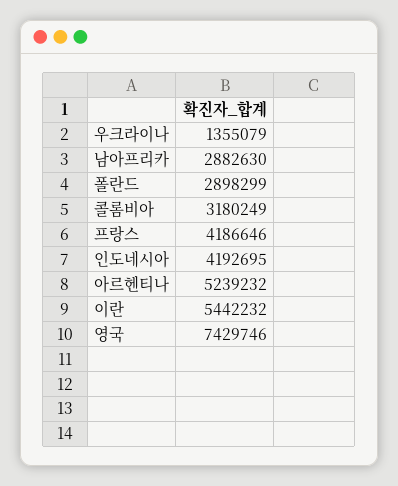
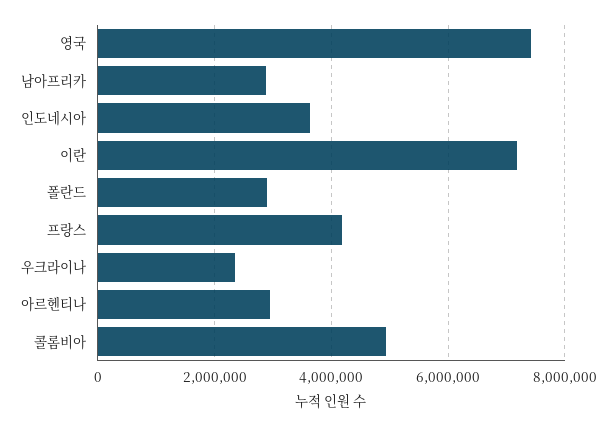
  {
-   "우크라이나": 1355079,
+   "우크라이나": 2400000,
    "남아프리카": 2882630,
    "폴란드": 2898299,
-   "콜롬비아": 3180249,
+   "콜롬비아": 5000000,
    "프랑스": 4186646,
-   "인도네시아": 4192695,
+   "인도네시아": 3600000,
-   "아르헨티나": 5239232,
+   "아르헨티나": 3000000,
-   "이란": 5442232,
+   "이란": 7200000,
    "영국": 7429746
  }

